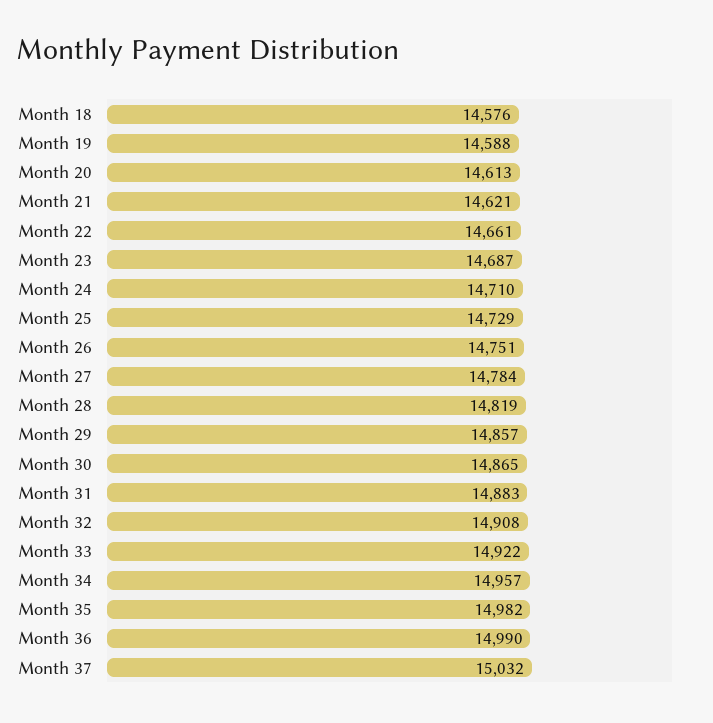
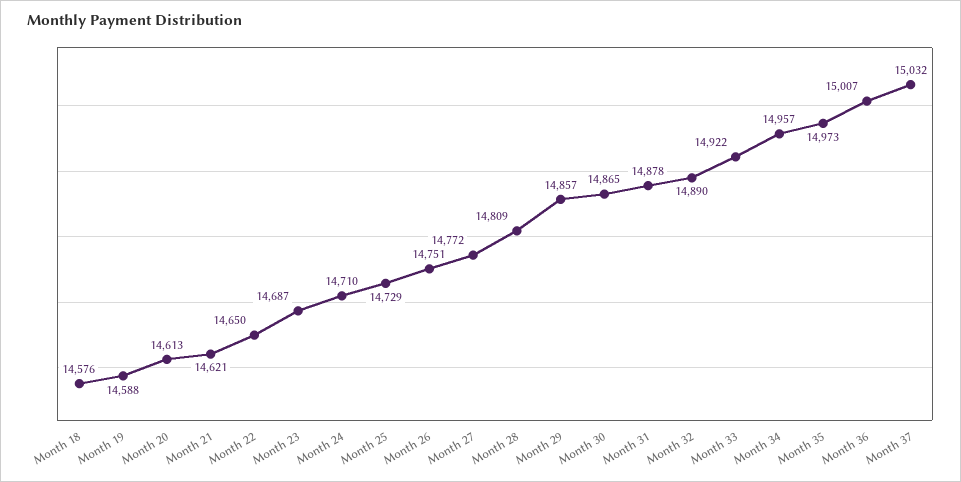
  {
    "Month 18": 14576,
    "Month 19": 14588,
    "Month 20": 14613,
    "Month 21": 14621,
-   "Month 22": 14661,
+   "Month 22": 14650,
    "Month 23": 14687,
    "Month 24": 14710,
    "Month 25": 14729,
    "Month 26": 14751,
-   "Month 27": 14784,
+   "Month 27": 14772,
-   "Month 28": 14819,
+   "Month 28": 14809,
    "Month 29": 14857,
    "Month 30": 14865,
-   "Month 31": 14883,
+   "Month 31": 14878,
-   "Month 32": 14908,
+   "Month 32": 14890,
    "Month 33": 14922,
    "Month 34": 14957,
-   "Month 35": 14982,
+   "Month 35": 14973,
-   "Month 36": 14990,
+   "Month 36": 15007,
    "Month 37": 15032
  }

